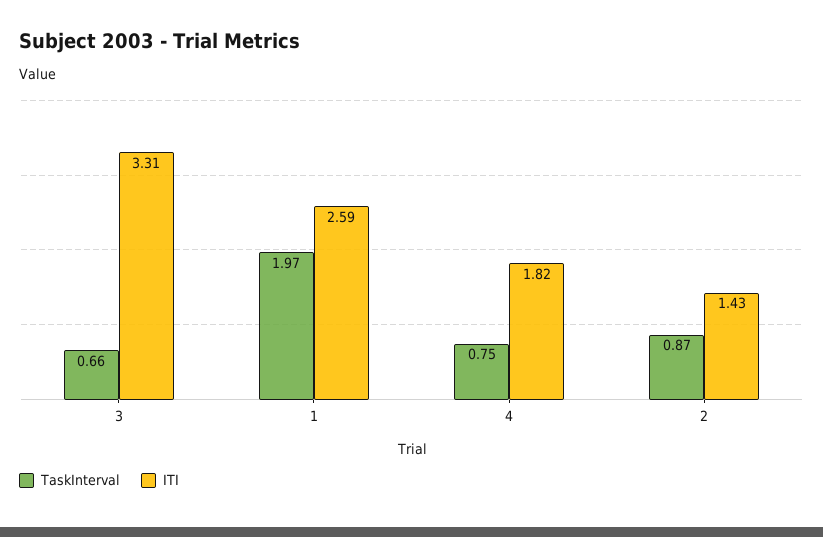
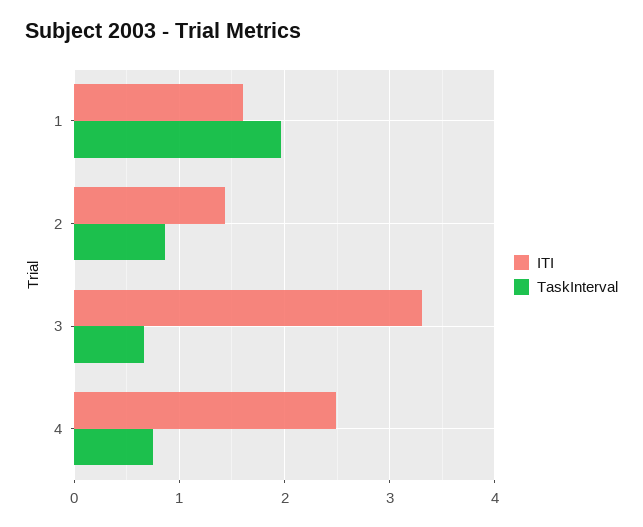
  {
    "TaskInterval": {
      "3": 0.66,
      "1": 1.97,
      "4": 0.75,
      "2": 0.87
    },
    "ITI": {
      "3": 3.31,
-     "1": 2.59,
+     "1": 1.6,
-     "4": 1.82,
+     "4": 2.5,
      "2": 1.43
    }
  }

